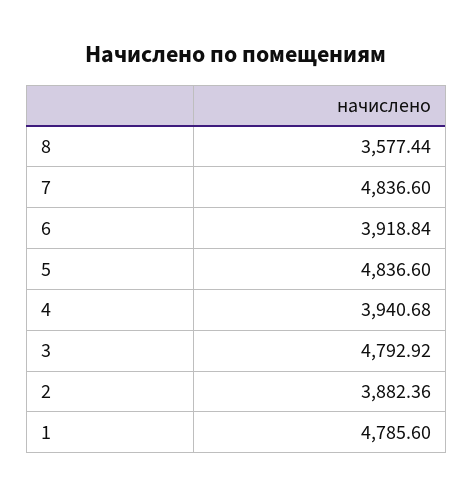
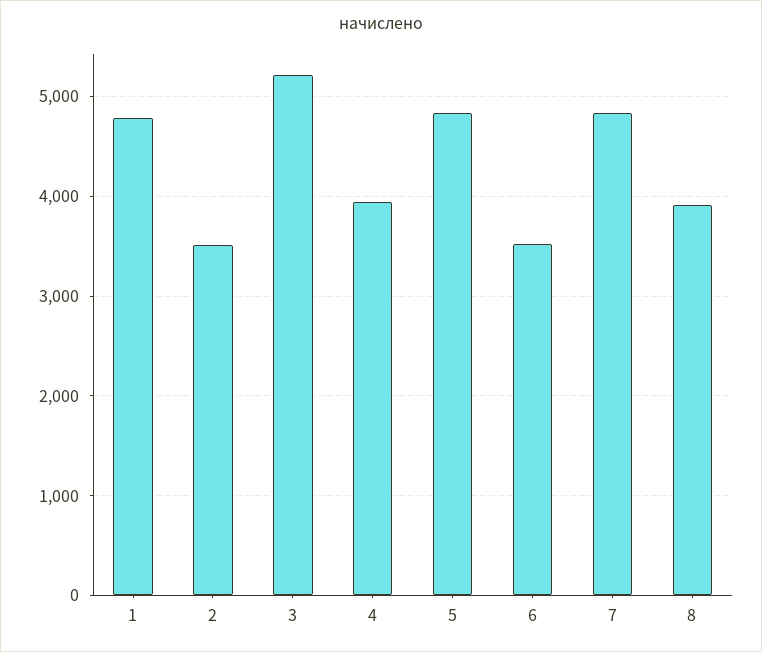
  {
-   "8": 3577.44,
+   "8": 3900,
    "7": 4836.6,
-   "6": 3918.84,
+   "6": 3500,
    "5": 4836.6,
    "4": 3940.68,
-   "3": 4792.92,
+   "3": 5200,
-   "2": 3882.36,
+   "2": 3500,
    "1": 4785.6
  }

